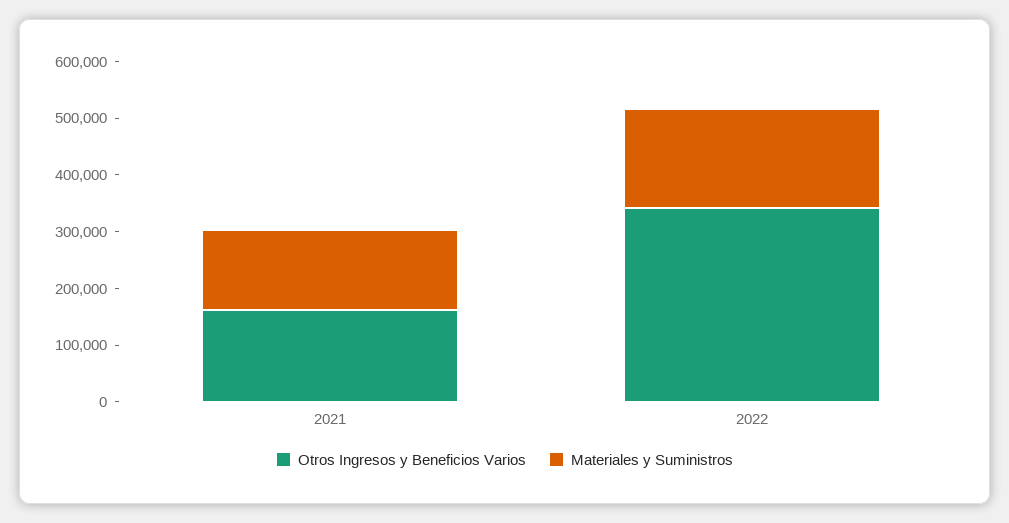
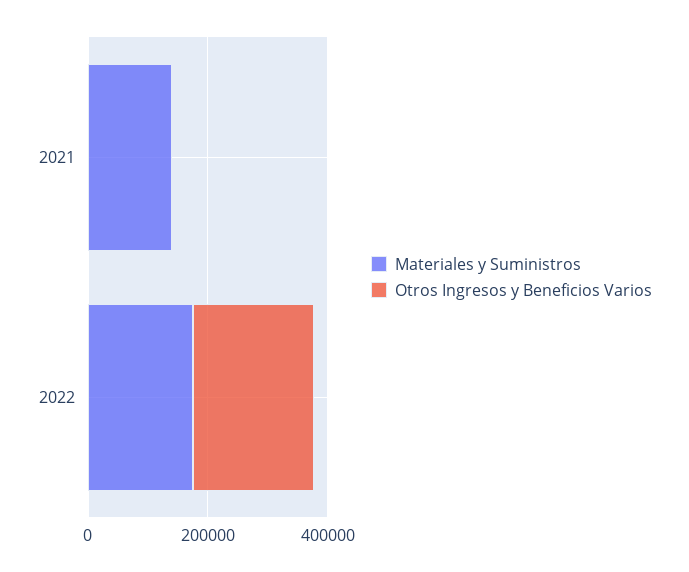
  {
    "Otros Ingresos y Beneficios Varios": {
-     "2021": 160000,
+     "2021": 0,
-     "2022": 340000
+     "2022": 200000
    },
    "Materiales y Suministros": {
      "2021": 140000,
      "2022": 180000
    }
  }

